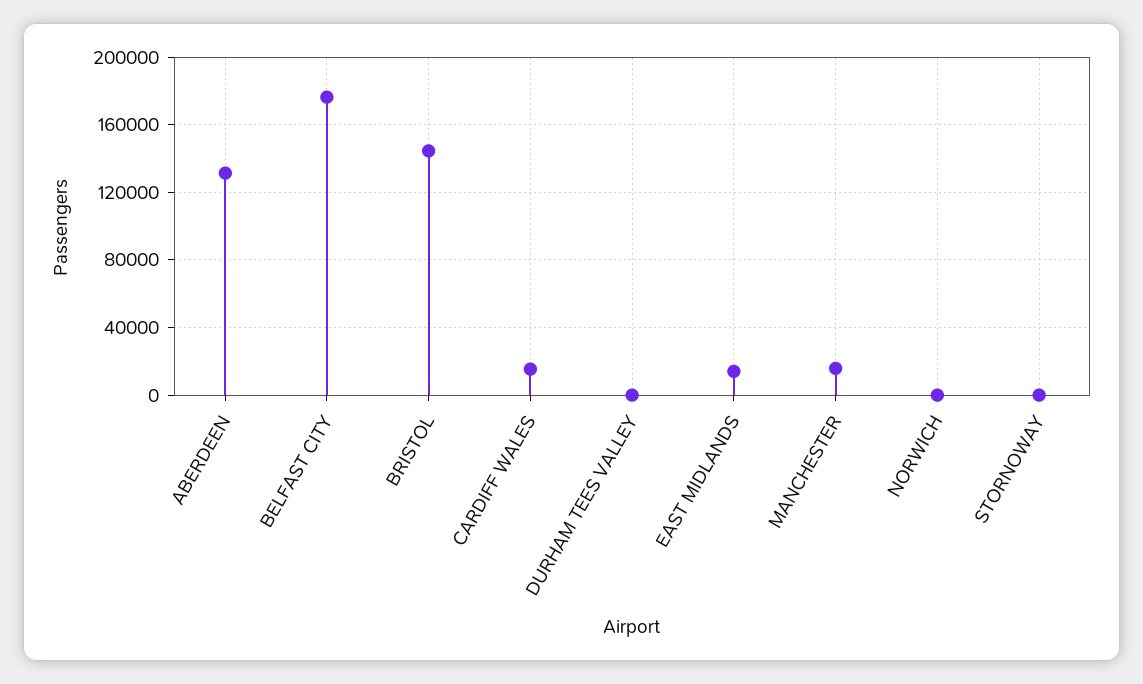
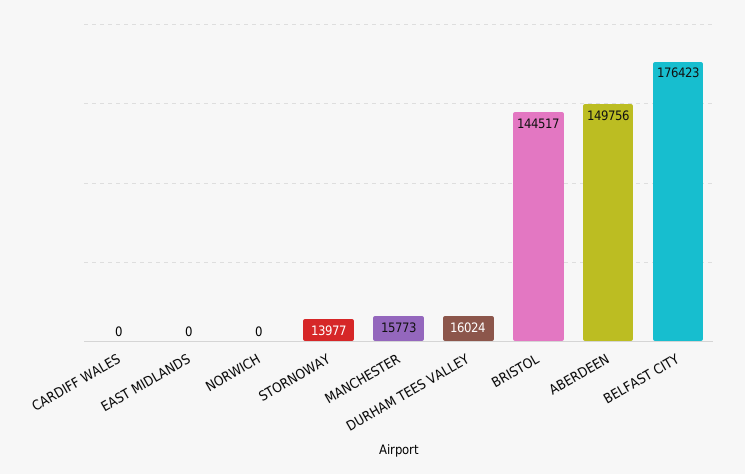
  {
-   "ABERDEEN": 130000,
+   "ABERDEEN": 149756,
    "BELFAST CITY": 176423,
    "BRISTOL": 144517,
-   "CARDIFF WALES": 15000,
+   "CARDIFF WALES": 0,
-   "DURHAM TEES VALLEY": 0,
+   "DURHAM TEES VALLEY": 16024,
-   "EAST MIDLANDS": 15000,
+   "EAST MIDLANDS": 0,
    "MANCHESTER": 15773,
    "NORWICH": 0,
-   "STORNOWAY": 0
+   "STORNOWAY": 13977
  }

